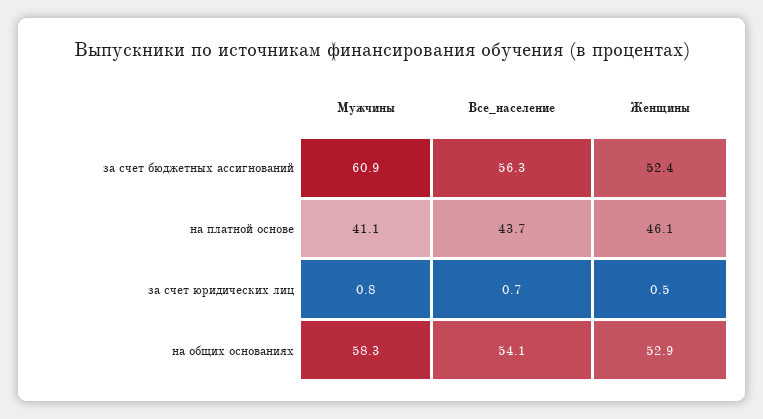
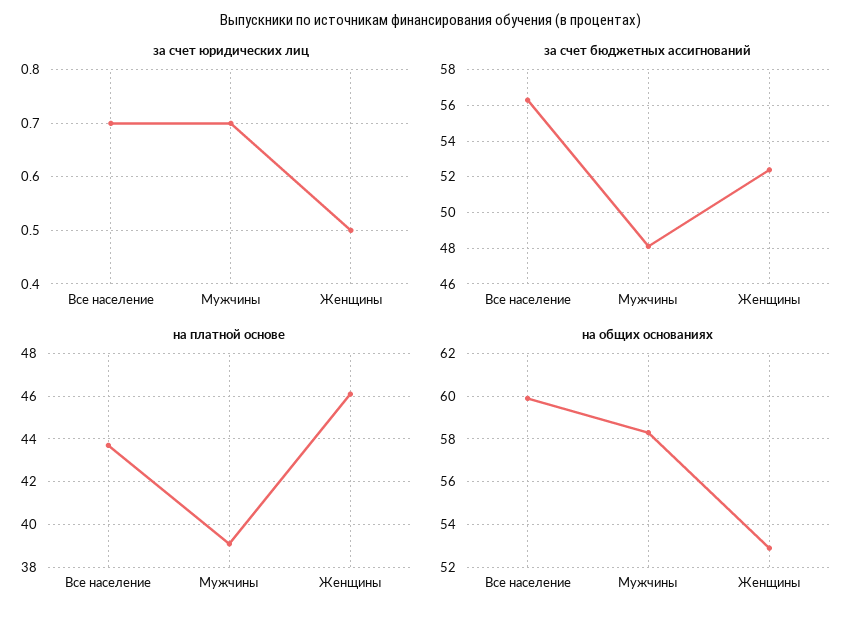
  {
    "за счет бюджетных ассигнований": {
-     "Мужчины": 60.9,
+     "Мужчины": 48,
      "Все_население": 56.3,
      "Женщины": 52.4
    },
    "на платной основе": {
-     "Мужчины": 41.1,
+     "Мужчины": 39,
      "Все_население": 43.7,
      "Женщины": 46.1
    },
    "за счет юридических лиц": {
-     "Мужчины": 0.8,
+     "Мужчины": 0.7,
      "Все_население": 0.7,
      "Женщины": 0.5
    },
    "на общих основаниях": {
      "Мужчины": 58.3,
-     "Все_население": 54.1,
+     "Все_население": 60,
      "Женщины": 52.9
    }
  }

